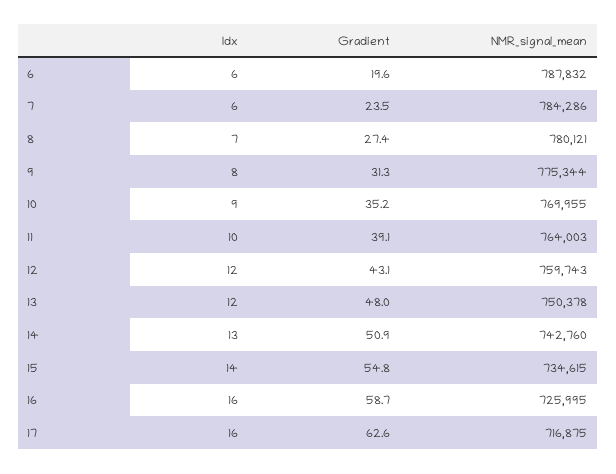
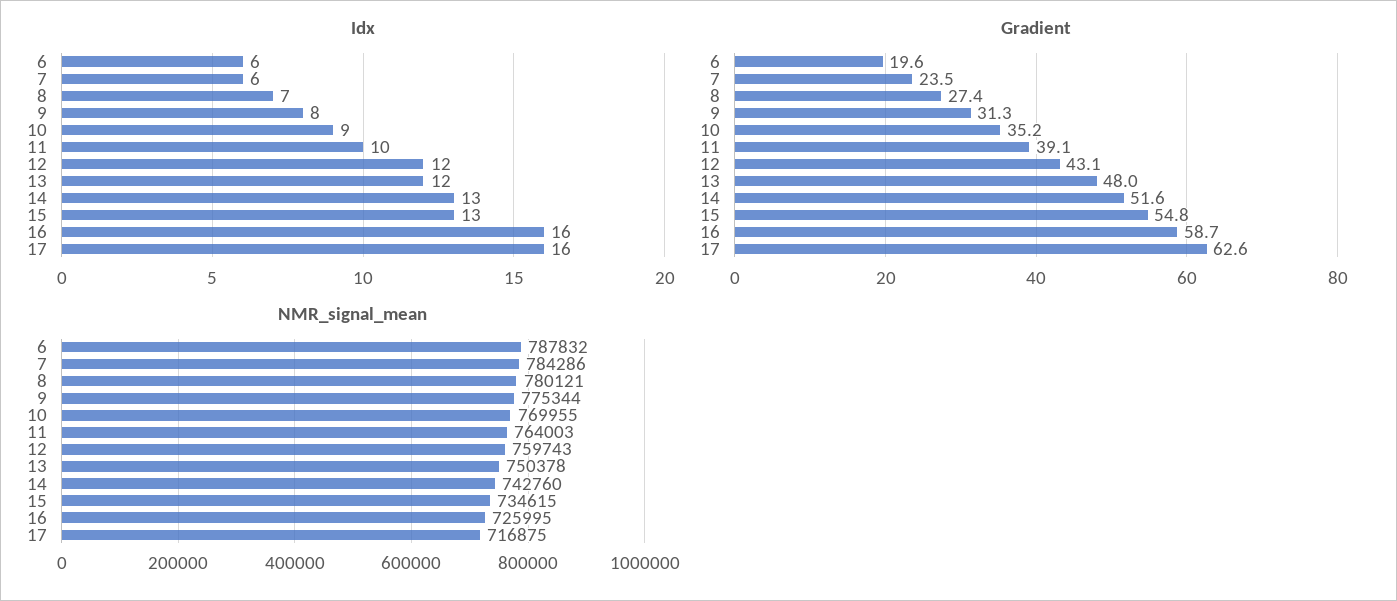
  {
    "Idx": {
      "6": 6,
      "7": 6,
      "8": 7,
      "9": 8,
      "10": 9,
      "11": 10,
      "12": 12,
      "13": 12,
      "14": 13,
-     "15": 14,
+     "15": 13,
      "16": 16,
      "17": 16
    },
    "Gradient": {
      "6": 19.6,
      "7": 23.5,
      "8": 27.4,
      "9": 31.3,
      "10": 35.2,
      "11": 39.1,
      "12": 43.1,
      "13": 48,
-     "14": 50.9,
+     "14": 51.6,
      "15": 54.8,
      "16": 58.7,
      "17": 62.6
    },
    "NMR_signal_mean": {
      "6": 787832,
      "7": 784286,
      "8": 780121,
      "9": 775344,
      "10": 769955,
      "11": 764003,
      "12": 759743,
      "13": 750378,
      "14": 742760,
      "15": 734615,
      "16": 725995,
      "17": 716875
    }
  }

